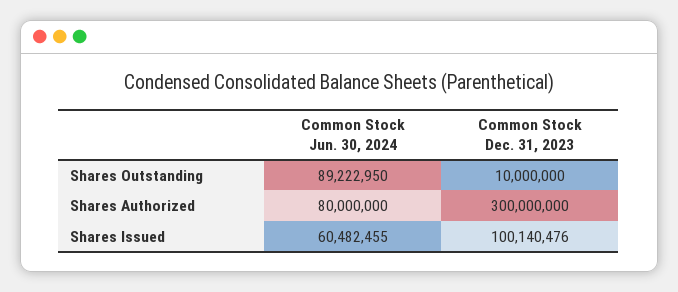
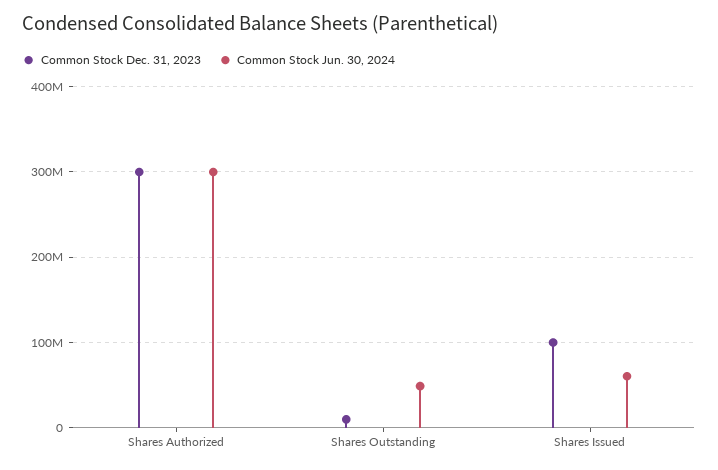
  {
    "Common Stock Jun. 30, 2024": {
-     "Shares Outstanding": 89222950,
+     "Shares Outstanding": 50000000,
-     "Shares Authorized": 80000000,
+     "Shares Authorized": 300000000,
      "Shares Issued": 60482455
    },
    "Common Stock Dec. 31, 2023": {
      "Shares Outstanding": 10000000,
      "Shares Authorized": 300000000,
      "Shares Issued": 100140476
    }
  }

